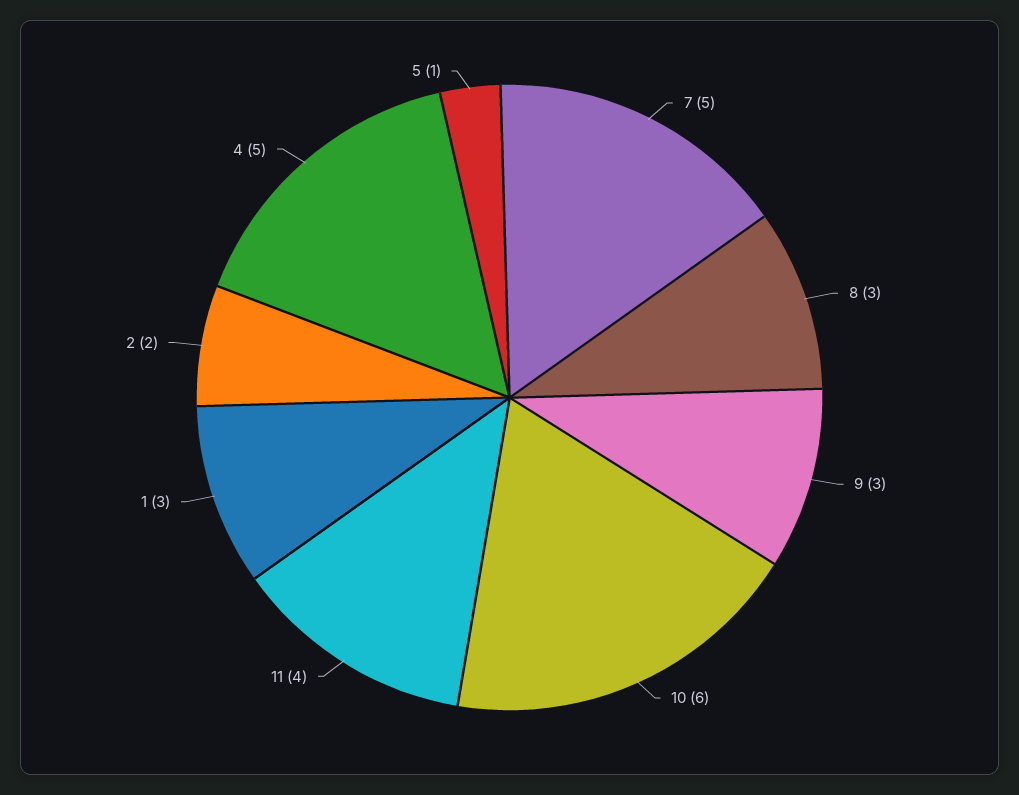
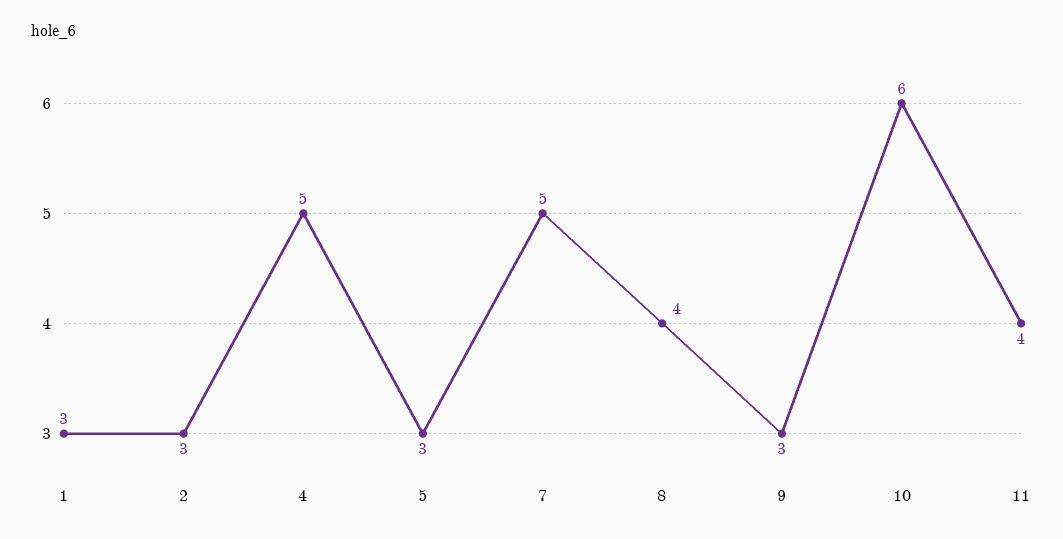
  {
    "7": 5,
-   "8": 3,
+   "8": 4,
    "9": 3,
    "10": 6,
    "11": 4,
    "1": 3,
-   "2": 2,
+   "2": 3,
    "4": 5,
-   "5": 1
+   "5": 3
  }

